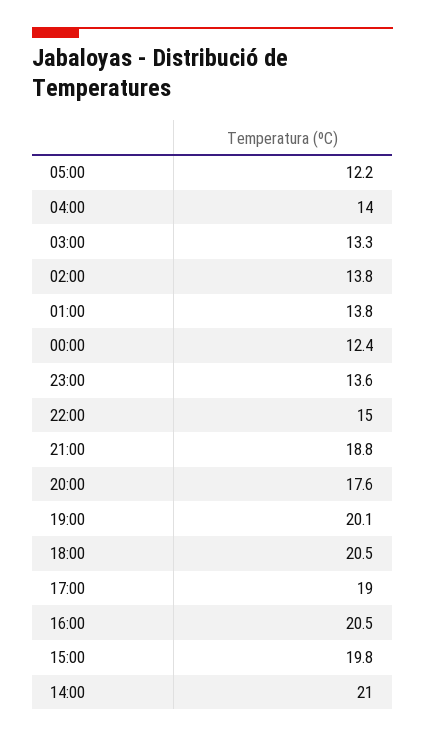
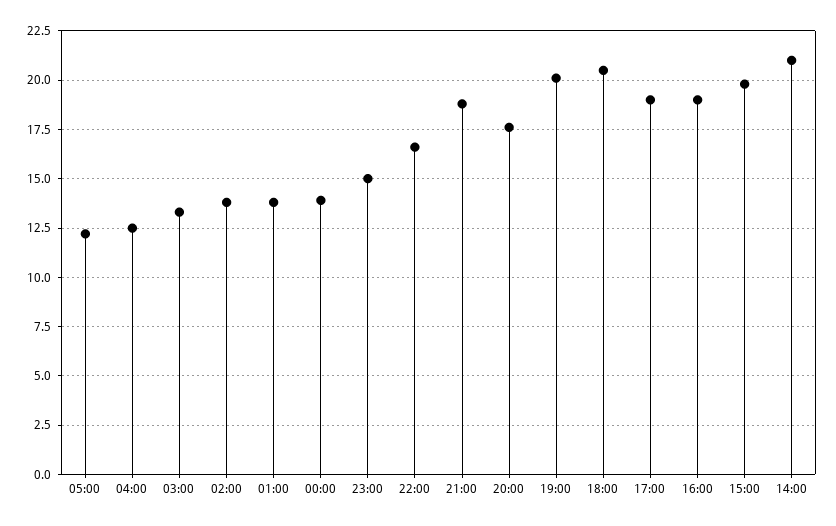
  {
    "05:00": 12.2,
-   "04:00": 14,
+   "04:00": 12.5,
    "03:00": 13.3,
    "02:00": 13.8,
    "01:00": 13.8,
-   "00:00": 12.4,
+   "00:00": 14,
-   "23:00": 13.6,
+   "23:00": 15,
-   "22:00": 15,
+   "22:00": 16.5,
    "21:00": 18.8,
    "20:00": 17.6,
    "19:00": 20.1,
    "18:00": 20.5,
    "17:00": 19,
-   "16:00": 20.5,
+   "16:00": 19,
    "15:00": 19.8,
    "14:00": 21
  }

